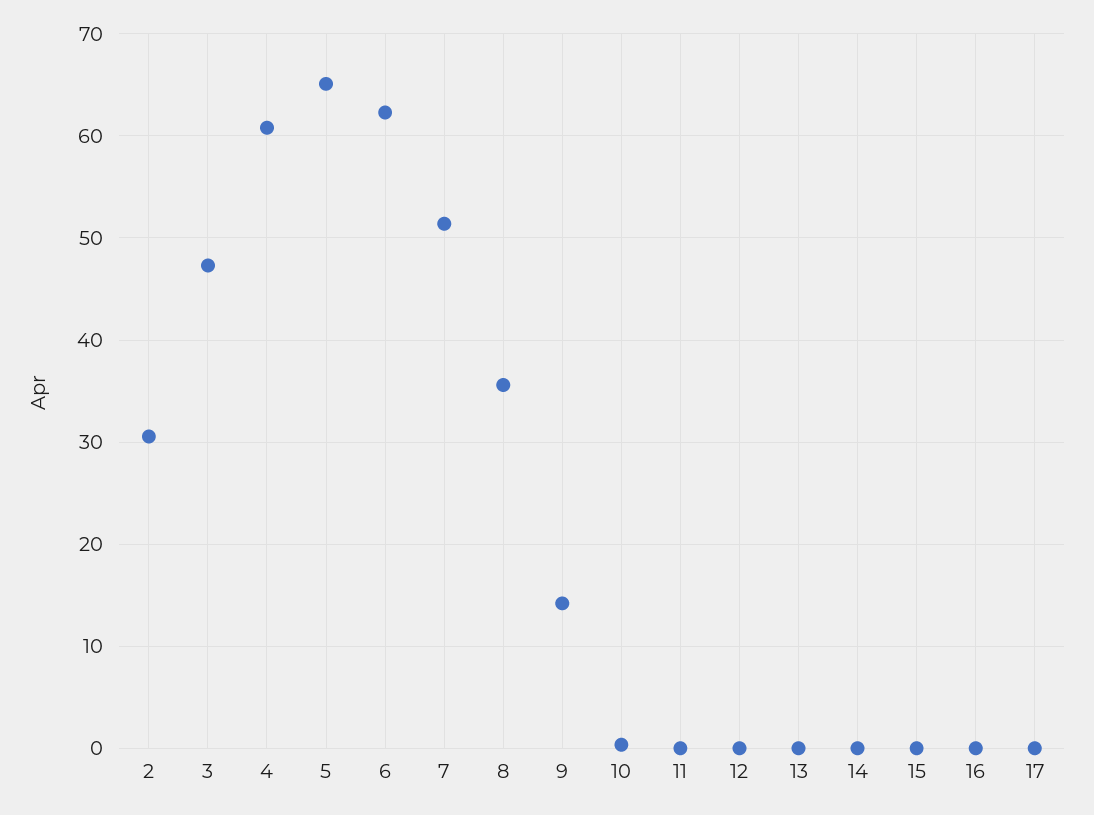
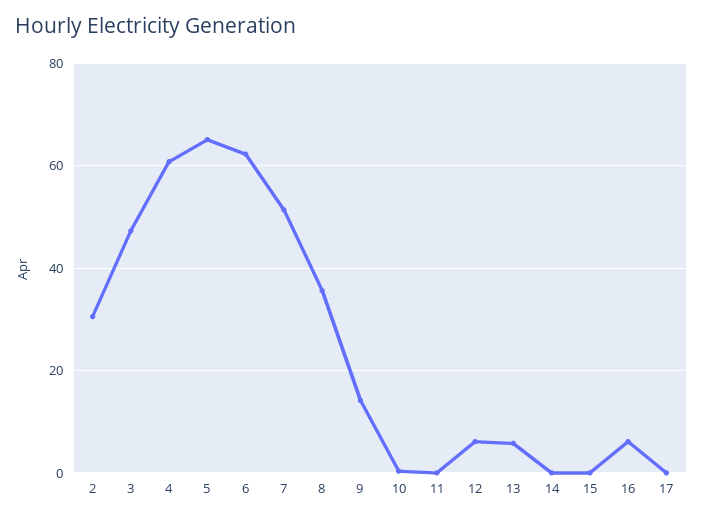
  {
    "2": 31,
    "3": 47,
    "4": 61,
    "5": 65,
    "6": 62,
    "7": 51,
    "8": 36,
    "9": 14,
    "10": 0,
    "11": 0,
-   "12": 0,
+   "12": 6,
-   "13": 0,
+   "13": 6,
    "14": 0,
    "15": 0,
-   "16": 0,
+   "16": 6,
    "17": 0
  }

